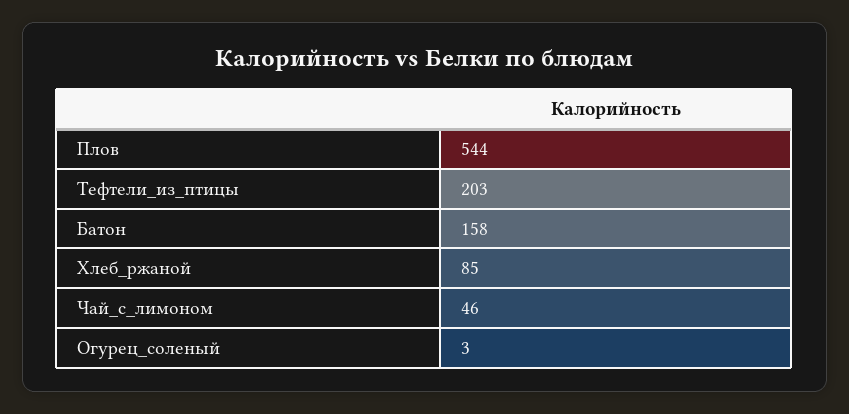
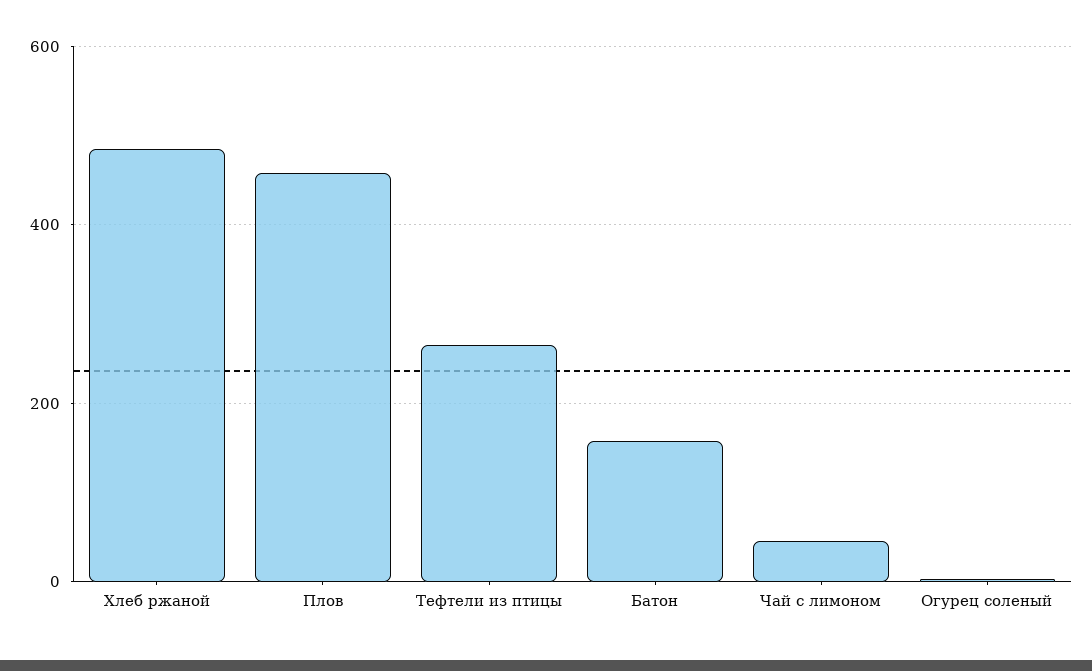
  {
-   "Плов": 544,
+   "Плов": 460,
-   "Тефтели_из_птицы": 203,
+   "Тефтели_из_птицы": 260,
    "Батон": 158,
-   "Хлеб_ржаной": 85,
+   "Хлеб_ржаной": 480,
    "Чай_с_лимоном": 46,
    "Огурец_соленый": 3
  }

